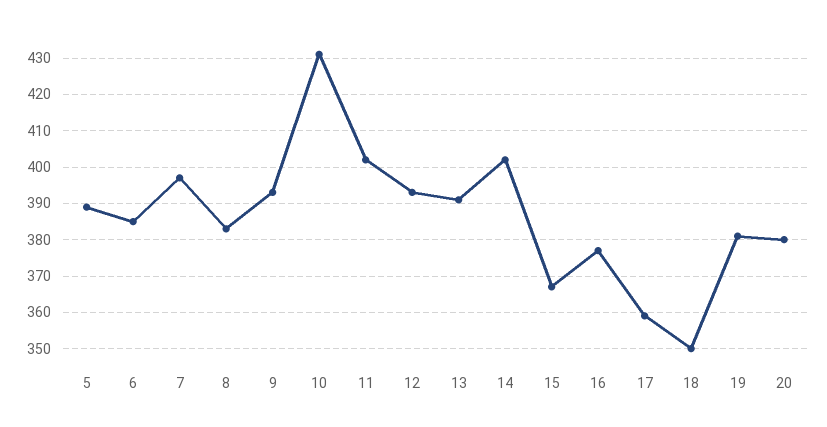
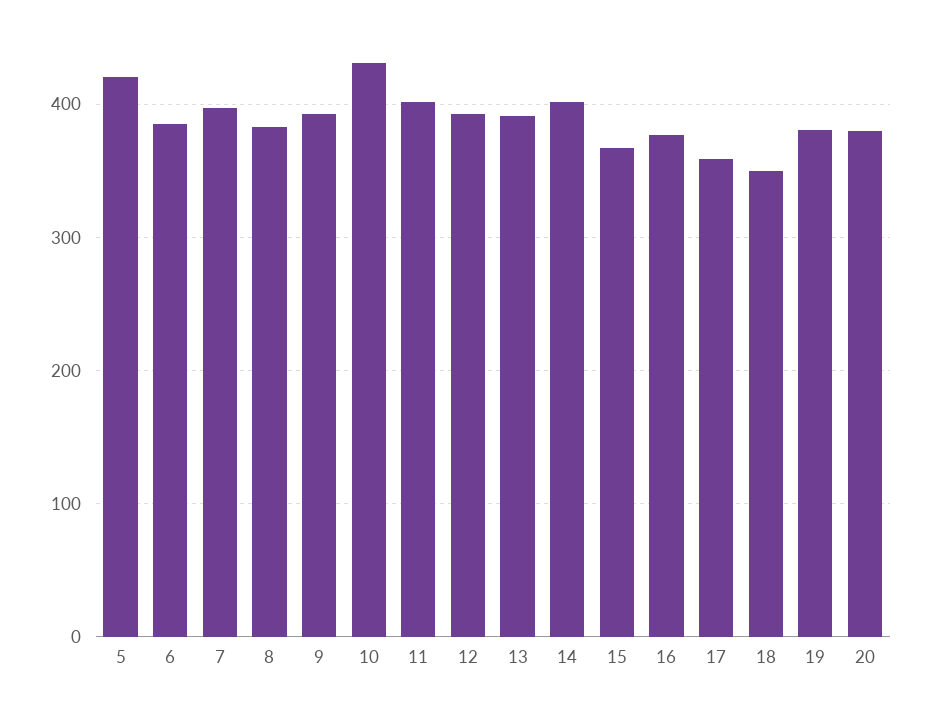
  {
-   "5": 390,
+   "5": 420,
    "6": 385,
    "7": 395,
    "8": 385,
    "9": 395,
    "10": 430,
    "11": 400,
    "12": 395,
    "13": 390,
    "14": 400,
    "15": 365,
    "16": 375,
    "17": 360,
    "18": 350,
    "19": 380,
    "20": 380
  }

